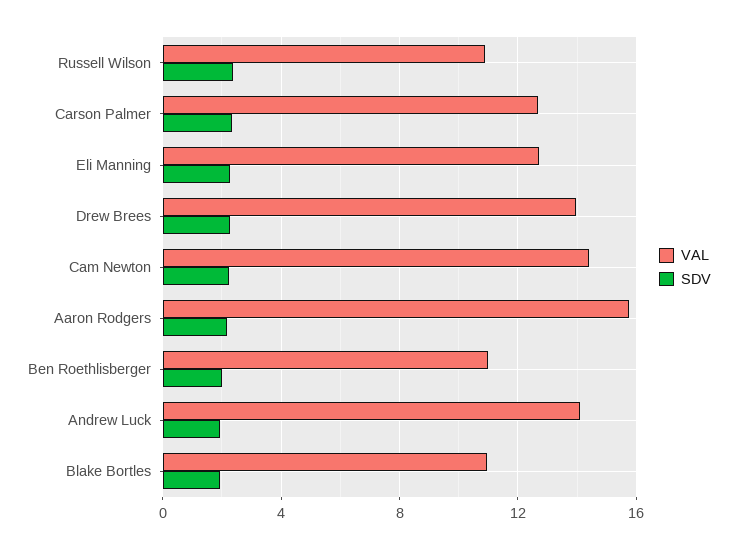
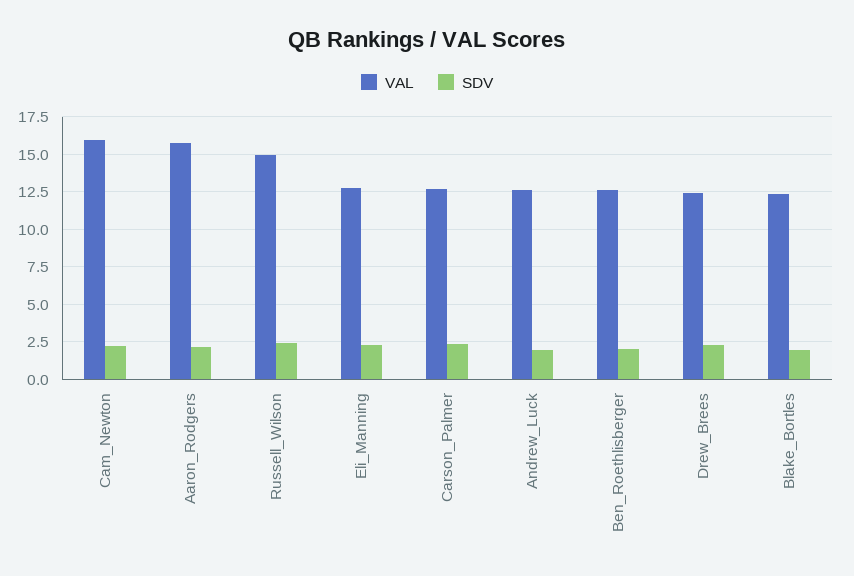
  {
    "VAL": {
-     "Russell Wilson": 11,
+     "Russell Wilson": 15,
      "Carson Palmer": 12.5,
      "Eli Manning": 12.5,
-     "Drew Brees": 14,
+     "Drew Brees": 12.5,
-     "Cam Newton": 14.5,
+     "Cam Newton": 16,
      "Aaron Rodgers": 15.5,
-     "Ben Roethlisberger": 11,
+     "Ben Roethlisberger": 12.5,
-     "Andrew Luck": 14,
+     "Andrew Luck": 12.5,
-     "Blake Bortles": 11
+     "Blake Bortles": 12.5
    },
    "SDV": {
      "Russell Wilson": 2.5,
      "Carson Palmer": 2.5,
      "Eli Manning": 2.5,
      "Drew Brees": 2.5,
      "Cam Newton": 2,
      "Aaron Rodgers": 2,
      "Ben Roethlisberger": 2,
      "Andrew Luck": 2,
      "Blake Bortles": 2
    }
  }

